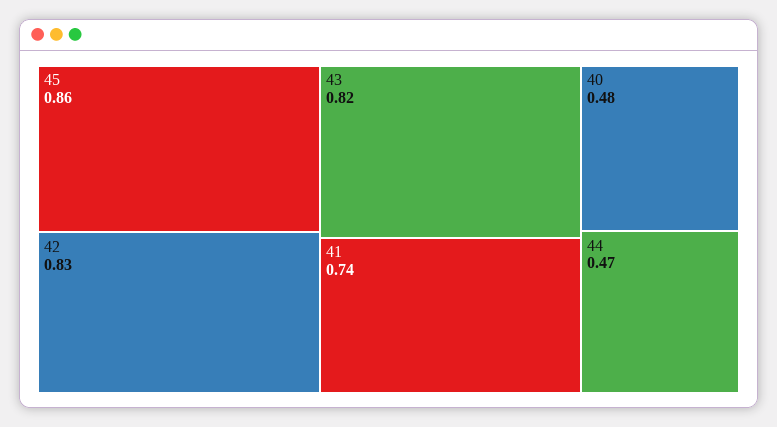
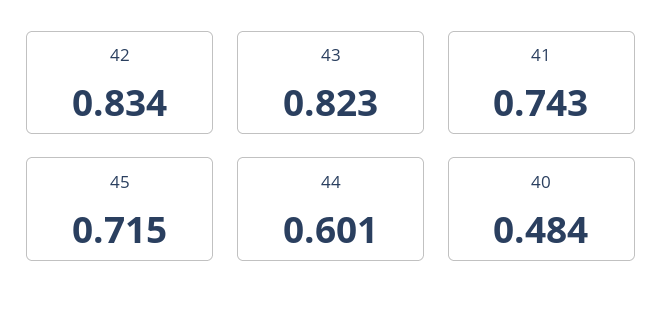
  {
-   "45": 0.86,
+   "45": 0.715,
    "42": 0.834,
    "43": 0.823,
    "41": 0.743,
    "40": 0.484,
-   "44": 0.47
+   "44": 0.601
  }

